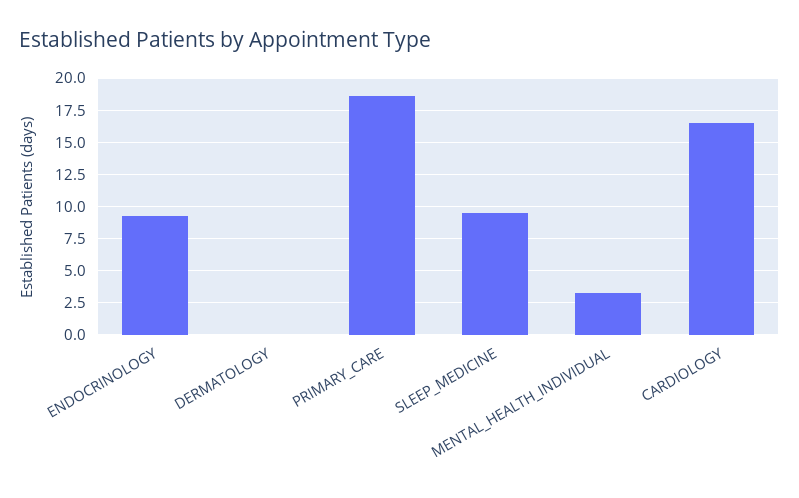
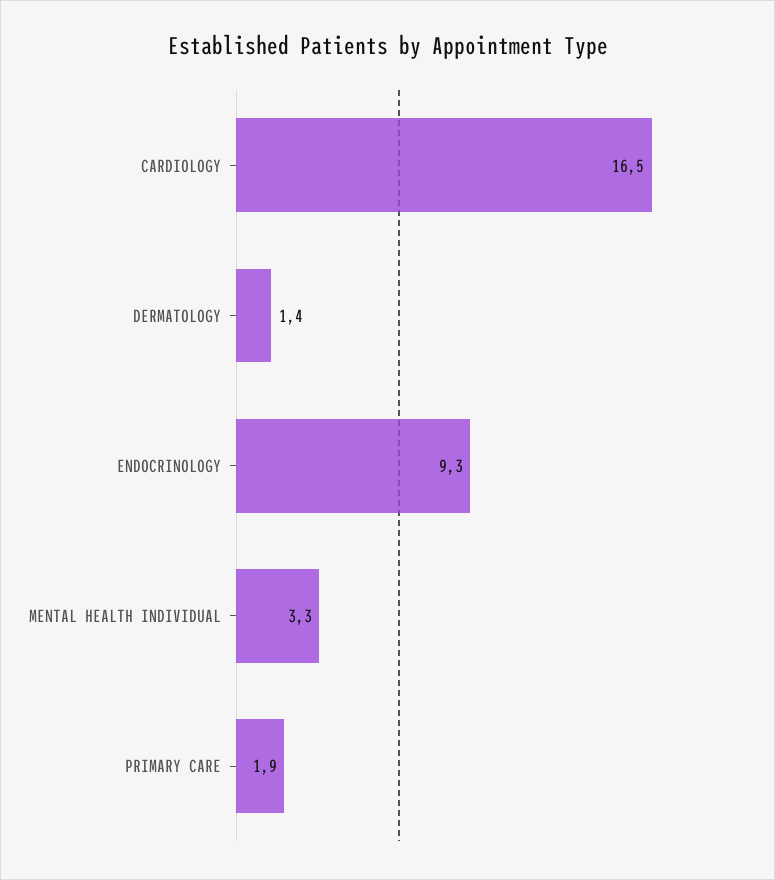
  {
    "ENDOCRINOLOGY": 9.3,
-   "DERMATOLOGY": 0,
+   "DERMATOLOGY": 1.4,
-   "PRIMARY_CARE": 18.5,
+   "PRIMARY_CARE": 1.9,
-   "SLEEP_MEDICINE": 9.5,
    "MENTAL_HEALTH_INDIVIDUAL": 3.3,
    "CARDIOLOGY": 16.5
  }

